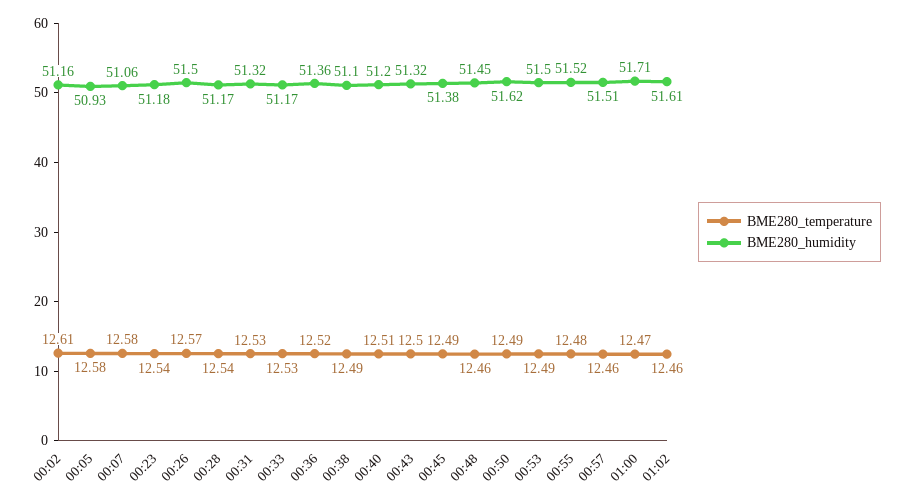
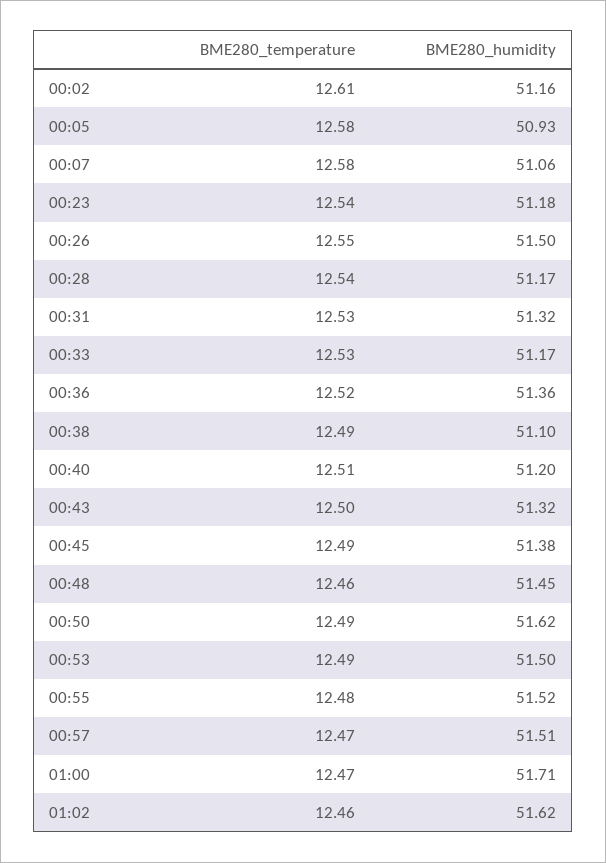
  {
    "BME280_temperature": {
      "00:02": 12.61,
      "00:05": 12.58,
      "00:07": 12.58,
      "00:23": 12.54,
-     "00:26": 12.57,
+     "00:26": 12.55,
      "00:28": 12.54,
      "00:31": 12.53,
      "00:33": 12.53,
      "00:36": 12.52,
      "00:38": 12.49,
      "00:40": 12.51,
      "00:43": 12.5,
      "00:45": 12.49,
      "00:48": 12.46,
      "00:50": 12.49,
      "00:53": 12.49,
      "00:55": 12.48,
-     "00:57": 12.46,
+     "00:57": 12.47,
      "01:00": 12.47,
      "01:02": 12.46
    },
    "BME280_humidity": {
      "00:02": 51.16,
      "00:05": 50.93,
      "00:07": 51.06,
      "00:23": 51.18,
      "00:26": 51.5,
      "00:28": 51.17,
      "00:31": 51.32,
      "00:33": 51.17,
      "00:36": 51.36,
      "00:38": 51.1,
      "00:40": 51.2,
      "00:43": 51.32,
      "00:45": 51.38,
      "00:48": 51.45,
      "00:50": 51.62,
      "00:53": 51.5,
      "00:55": 51.52,
      "00:57": 51.51,
      "01:00": 51.71,
-     "01:02": 51.61
+     "01:02": 51.62
    }
  }

